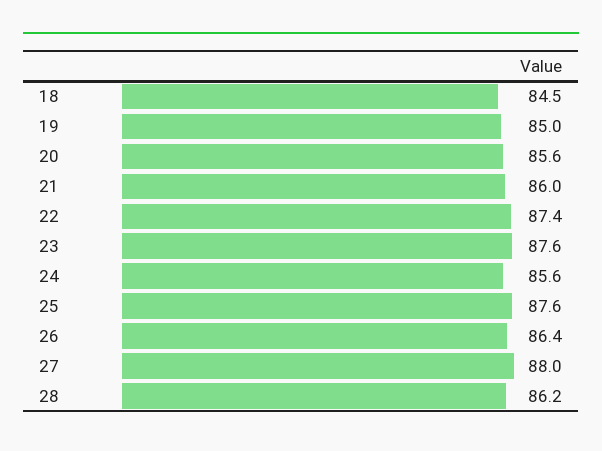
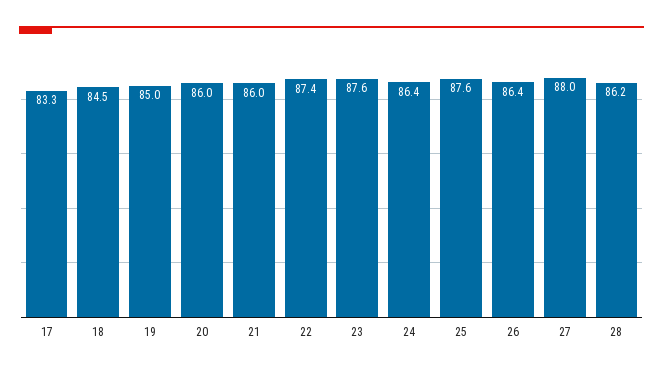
  {
    "18": 84.5,
    "19": 85,
-   "20": 85.6,
+   "20": 86,
    "21": 86,
    "22": 87.4,
    "23": 87.6,
-   "24": 85.6,
+   "24": 86.4,
    "25": 87.6,
    "26": 86.4,
    "27": 88,
-   "28": 86.2
+   "28": 86.2,
+   "17": 83.3
  }

